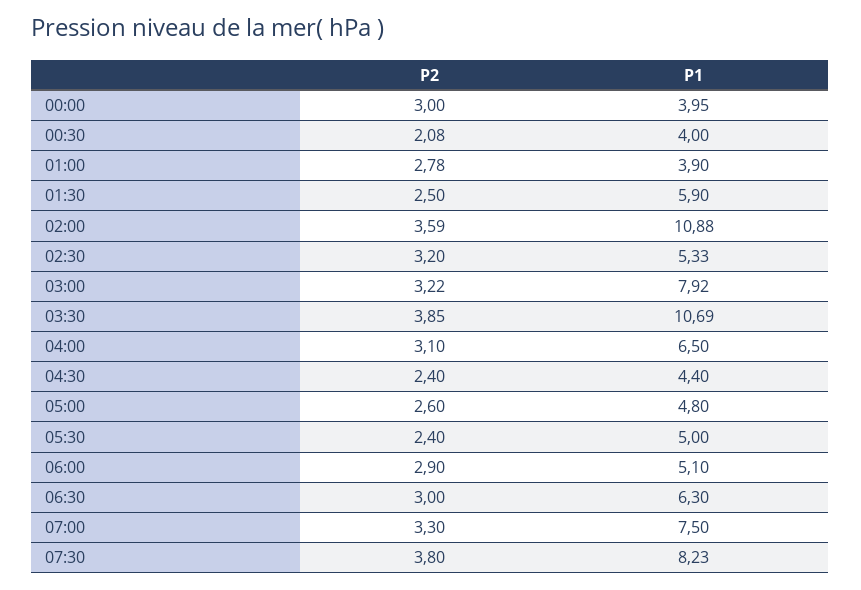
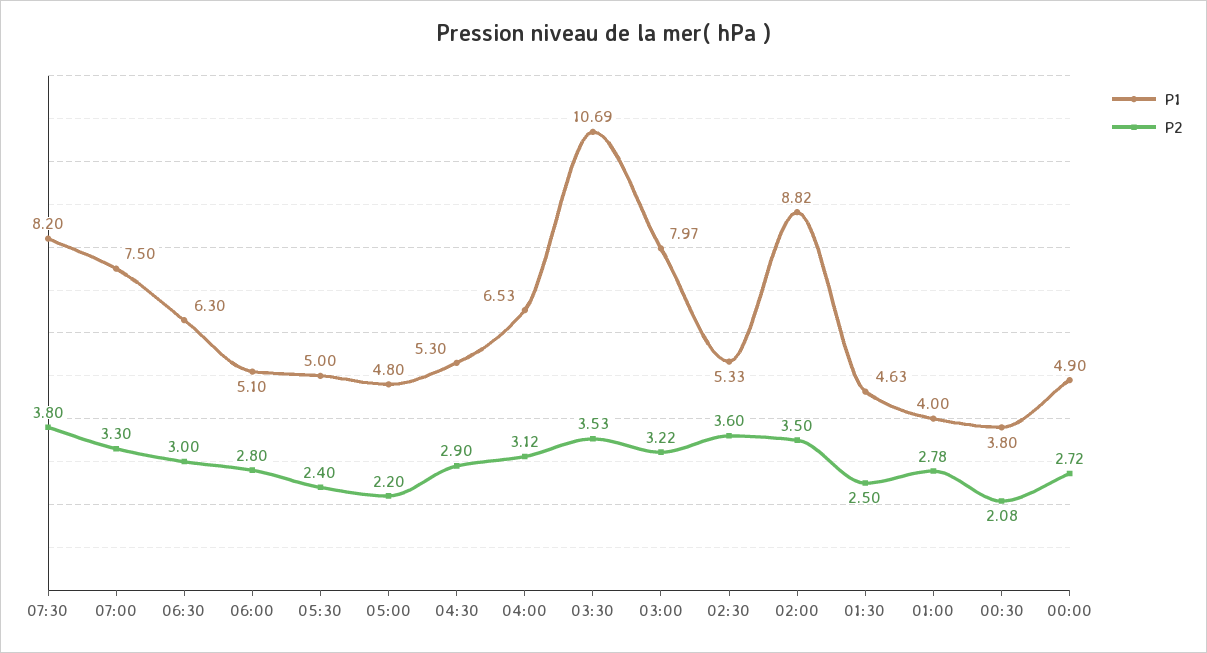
  {
    "P2": {
-     "00:00": 3,
+     "00:00": 2.72,
      "00:30": 2.08,
      "01:00": 2.78,
      "01:30": 2.5,
-     "02:00": 3.59,
+     "02:00": 3.5,
-     "02:30": 3.2,
+     "02:30": 3.6,
      "03:00": 3.22,
-     "03:30": 3.85,
+     "03:30": 3.53,
-     "04:00": 3.1,
+     "04:00": 3.12,
-     "04:30": 2.4,
+     "04:30": 2.9,
-     "05:00": 2.6,
+     "05:00": 2.2,
      "05:30": 2.4,
-     "06:00": 2.9,
+     "06:00": 2.8,
      "06:30": 3,
      "07:00": 3.3,
      "07:30": 3.8
    },
    "P1": {
-     "00:00": 3.95,
+     "00:00": 4.9,
-     "00:30": 4,
+     "00:30": 3.8,
-     "01:00": 3.9,
+     "01:00": 4,
-     "01:30": 5.9,
+     "01:30": 4.63,
-     "02:00": 10.88,
+     "02:00": 8.82,
      "02:30": 5.33,
-     "03:00": 7.92,
+     "03:00": 7.97,
      "03:30": 10.69,
-     "04:00": 6.5,
+     "04:00": 6.53,
-     "04:30": 4.4,
+     "04:30": 5.3,
      "05:00": 4.8,
      "05:30": 5,
      "06:00": 5.1,
      "06:30": 6.3,
      "07:00": 7.5,
-     "07:30": 8.23
+     "07:30": 8.2
    }
  }

